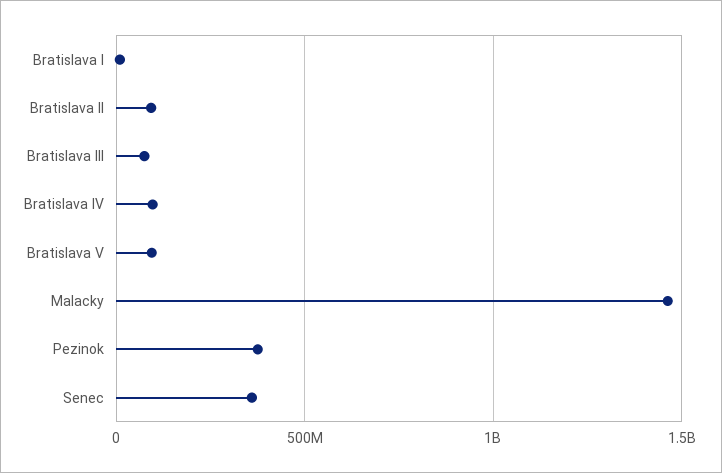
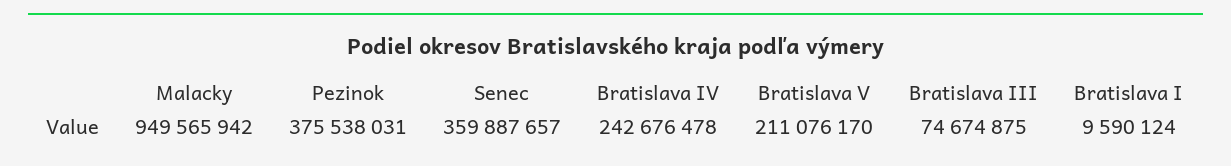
  {
    "Bratislava I": 9590124,
-   "Bratislava II": 100000000,
    "Bratislava III": 74674875,
-   "Bratislava IV": 100000000,
+   "Bratislava IV": 242676478,
-   "Bratislava V": 100000000,
+   "Bratislava V": 211076170,
-   "Malacky": 1450000000,
+   "Malacky": 949565942,
    "Pezinok": 375538031,
    "Senec": 359887657
  }

